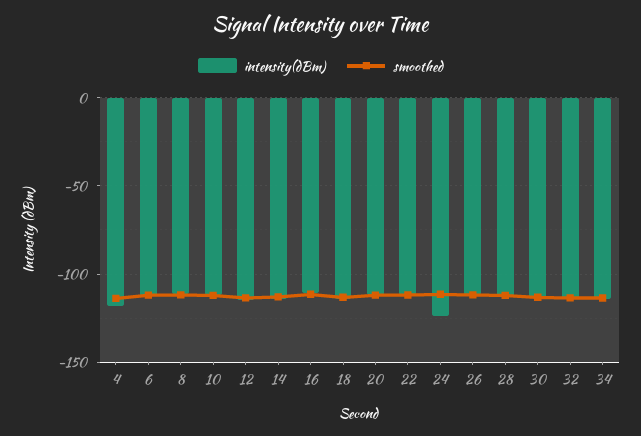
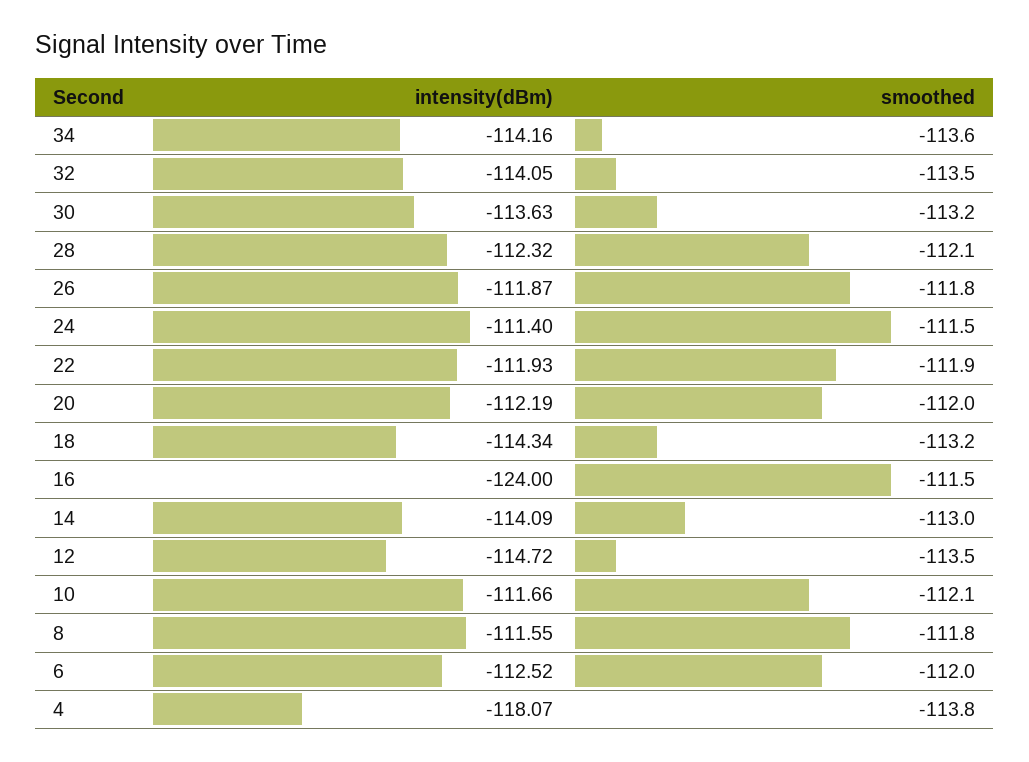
  {
    "intensity(dBm)": {
      "4": -118.07,
      "6": -112.52,
      "8": -111.55,
      "10": -111.66,
      "12": -114.72,
      "14": -114.09,
-     "16": -110,
+     "16": -124,
      "18": -114.34,
      "20": -112.19,
      "22": -111.93,
-     "24": -125,
+     "24": -111.4,
      "26": -111.87,
      "28": -112.32,
      "30": -113.63,
      "32": -114.05,
      "34": -114.16
    },
    "smoothed": {
      "4": -113.8,
      "6": -112,
      "8": -111.8,
      "10": -112.1,
      "12": -113.5,
      "14": -113,
      "16": -111.5,
      "18": -113.2,
      "20": -112,
      "22": -111.9,
      "24": -111.5,
      "26": -111.8,
      "28": -112.1,
      "30": -113.2,
      "32": -113.5,
      "34": -113.6
    }
  }

